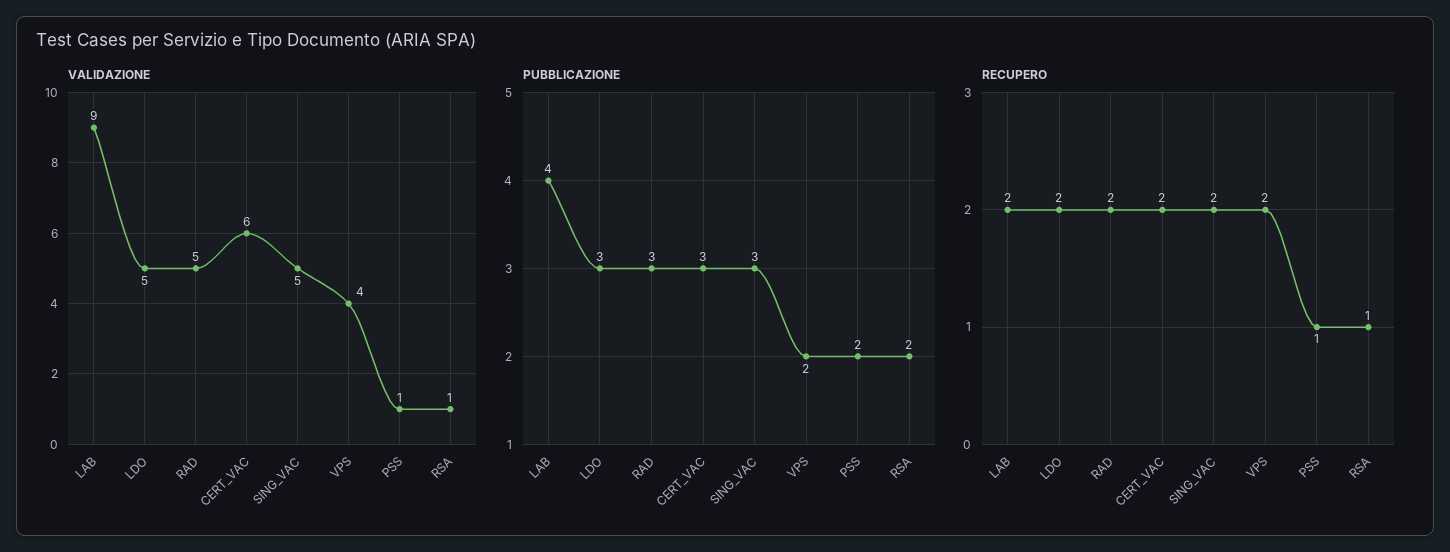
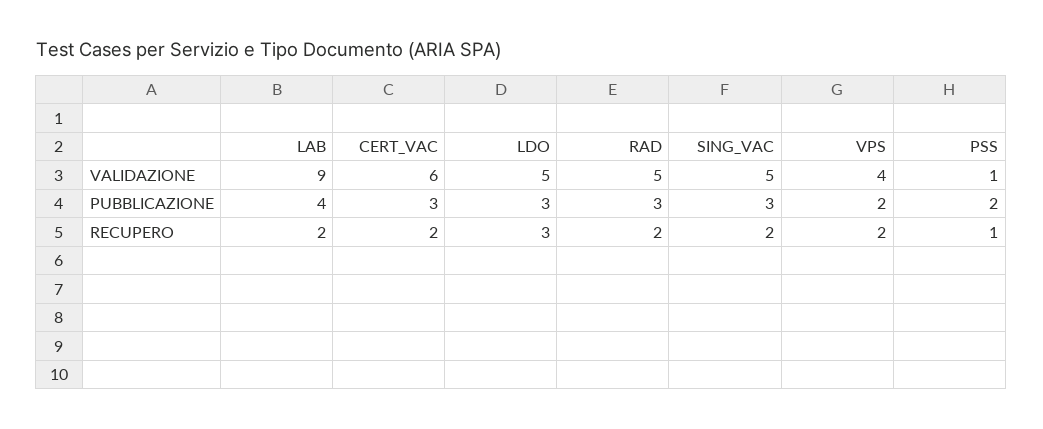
  {
    "VALIDAZIONE": {
      "LAB": 9,
      "LDO": 5,
      "RAD": 5,
      "CERT_VAC": 6,
      "SING_VAC": 5,
      "VPS": 4,
-     "PSS": 1,
+     "PSS": 1
-     "RSA": 1
    },
    "PUBBLICAZIONE": {
      "LAB": 4,
      "LDO": 3,
      "RAD": 3,
      "CERT_VAC": 3,
      "SING_VAC": 3,
      "VPS": 2,
-     "PSS": 2,
+     "PSS": 2
-     "RSA": 2
    },
    "RECUPERO": {
      "LAB": 2,
-     "LDO": 2,
+     "LDO": 3,
      "RAD": 2,
      "CERT_VAC": 2,
      "SING_VAC": 2,
      "VPS": 2,
-     "PSS": 1,
+     "PSS": 1
-     "RSA": 1
    }
  }

